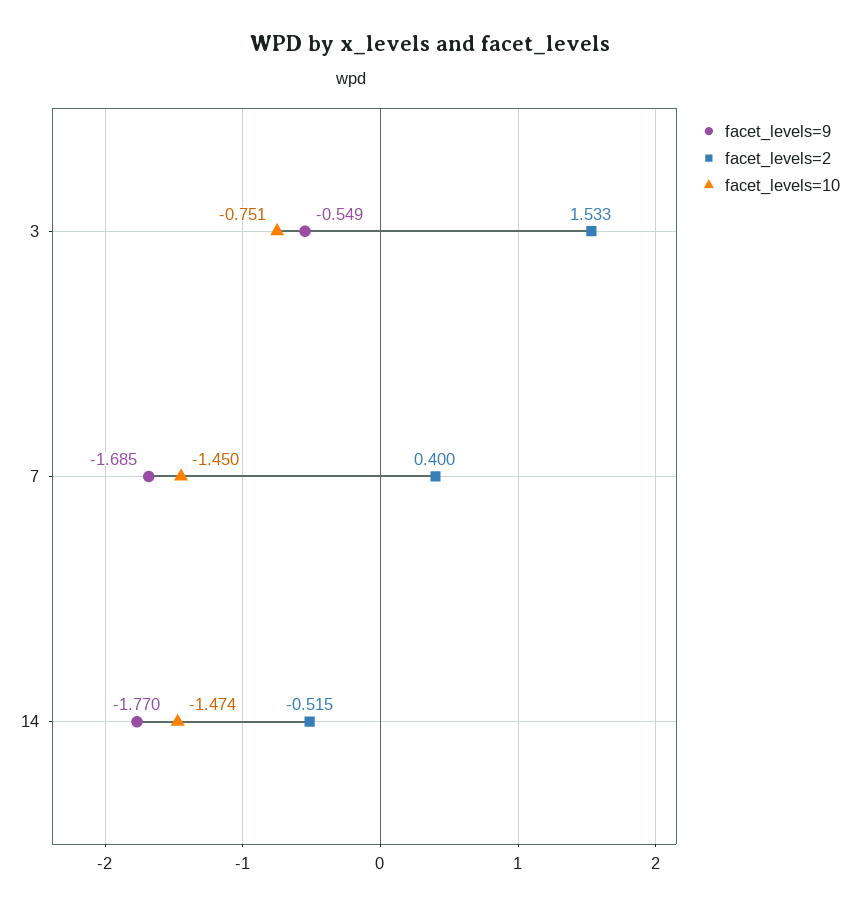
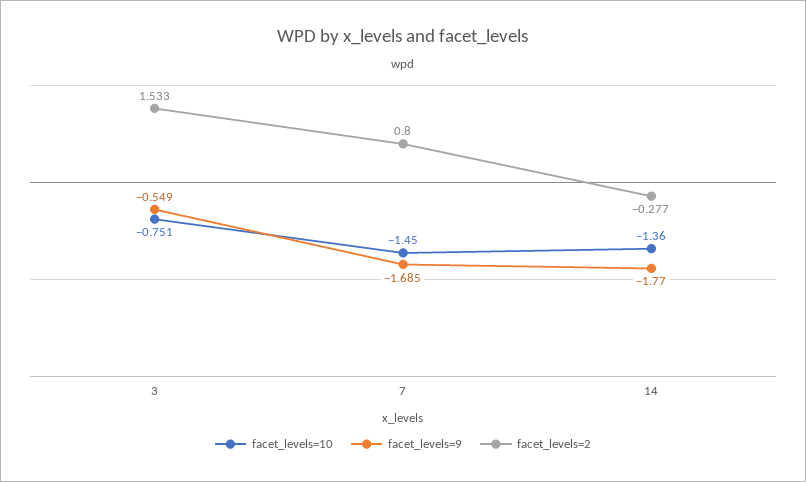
  {
    "facet_levels=9": {
      "3": -0.549,
      "7": -1.685,
      "14": -1.77
    },
    "facet_levels=2": {
      "3": 1.533,
-     "7": 0.4,
+     "7": 0.8,
-     "14": -0.515
+     "14": -0.277
    },
    "facet_levels=10": {
      "3": -0.751,
      "7": -1.45,
-     "14": -1.474
+     "14": -1.36
    }
  }

